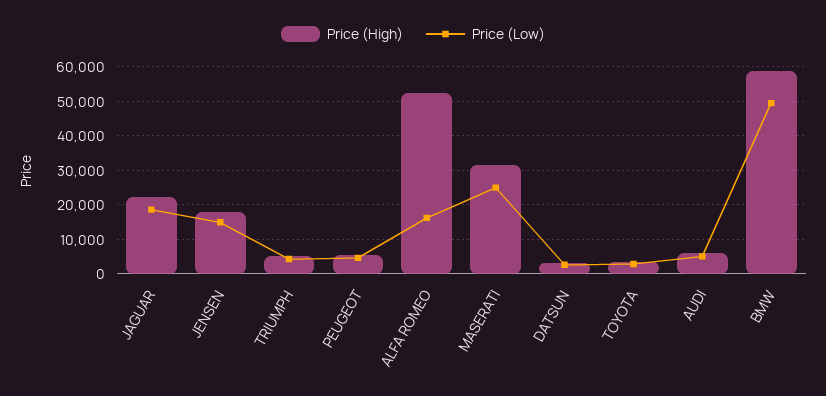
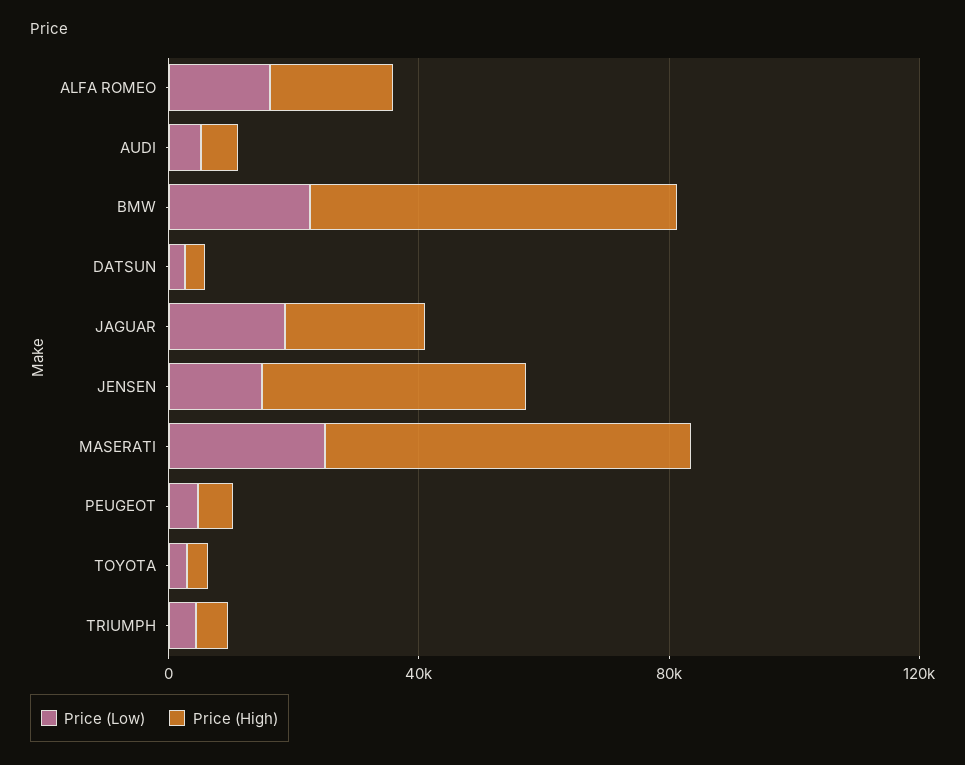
  {
    "Price (High)": {
      "JAGUAR": 22000,
-     "JENSEN": 18000,
+     "JENSEN": 40000,
      "TRIUMPH": 6000,
      "PEUGEOT": 6000,
-     "ALFA ROMEO": 52000,
+     "ALFA ROMEO": 20000,
-     "MASERATI": 32000,
+     "MASERATI": 60000,
      "DATSUN": 4000,
      "TOYOTA": 4000,
      "AUDI": 6000,
      "BMW": 58000
    },
    "Price (Low)": {
      "JAGUAR": 18000,
      "JENSEN": 14000,
      "TRIUMPH": 4000,
      "PEUGEOT": 4000,
      "ALFA ROMEO": 16000,
      "MASERATI": 26000,
      "DATSUN": 2000,
      "TOYOTA": 2000,
      "AUDI": 6000,
-     "BMW": 50000
+     "BMW": 20000
    }
  }

